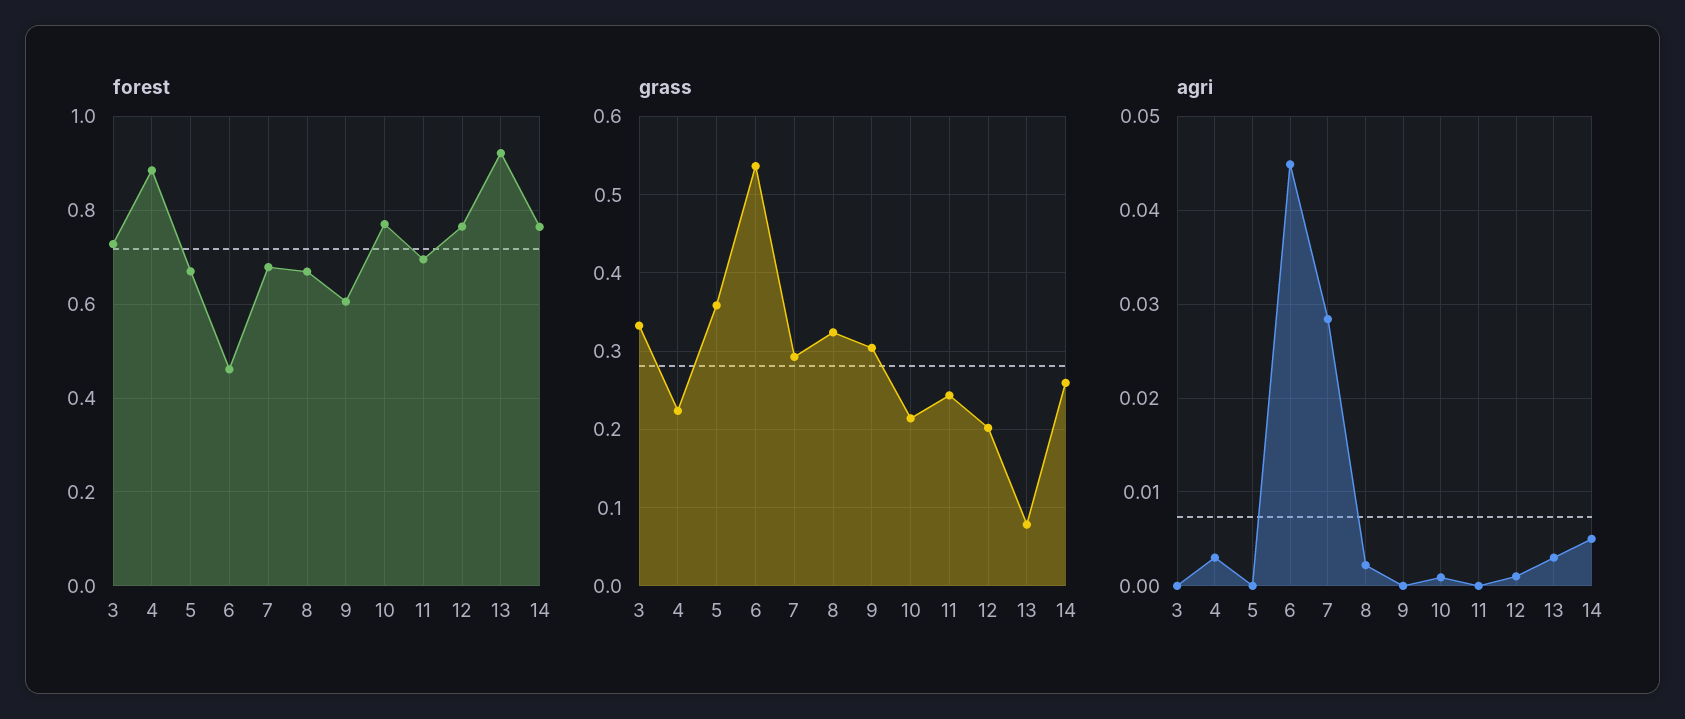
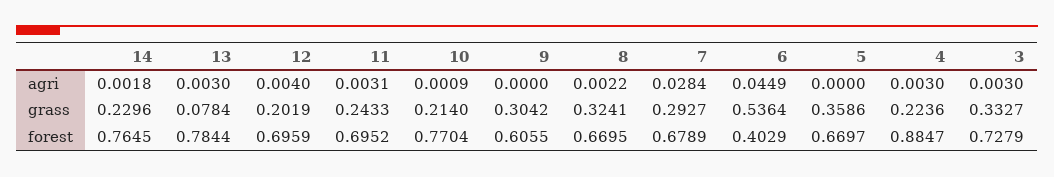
  {
    "forest": {
      "3": 0.7279,
      "4": 0.8847,
      "5": 0.6697,
-     "6": 0.46,
+     "6": 0.4029,
      "7": 0.6789,
      "8": 0.6695,
      "9": 0.6055,
      "10": 0.7704,
      "11": 0.6952,
-     "12": 0.76,
+     "12": 0.6959,
-     "13": 0.92,
+     "13": 0.7844,
      "14": 0.7645
    },
    "grass": {
      "3": 0.3327,
      "4": 0.2236,
      "5": 0.3586,
      "6": 0.5364,
      "7": 0.2927,
      "8": 0.3241,
      "9": 0.3042,
      "10": 0.214,
      "11": 0.2433,
      "12": 0.2019,
      "13": 0.0784,
-     "14": 0.26
+     "14": 0.2296
    },
    "agri": {
-     "3": 0,
+     "3": 0.003,
      "4": 0.003,
      "5": 0,
      "6": 0.0449,
      "7": 0.0284,
      "8": 0.0022,
      "9": 0,
      "10": 0.0009,
-     "11": 0,
+     "11": 0.0031,
-     "12": 0.001,
+     "12": 0.004,
      "13": 0.003,
-     "14": 0.005
+     "14": 0.0018
    }
  }

